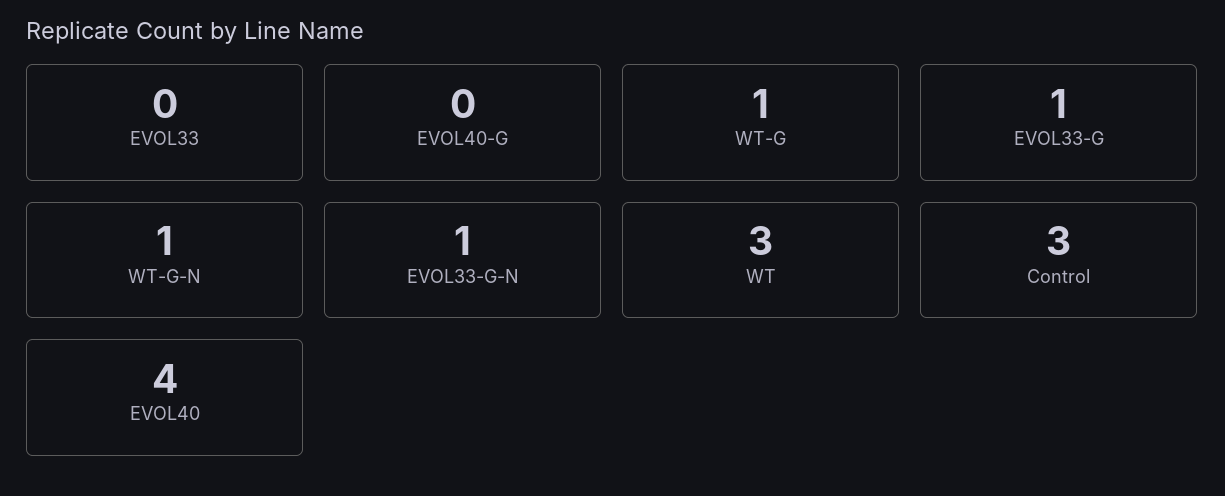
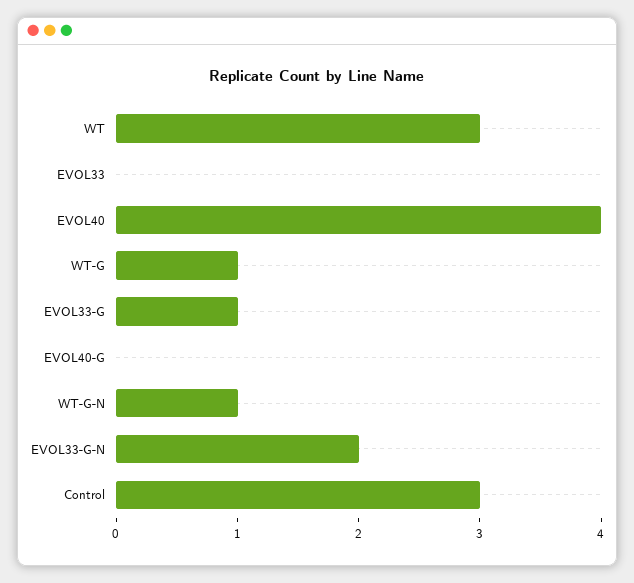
  {
    "EVOL33": 0,
    "EVOL40-G": 0,
    "WT-G": 1,
    "EVOL33-G": 1,
    "WT-G-N": 1,
-   "EVOL33-G-N": 1,
+   "EVOL33-G-N": 2,
    "WT": 3,
    "Control": 3,
    "EVOL40": 4
  }

